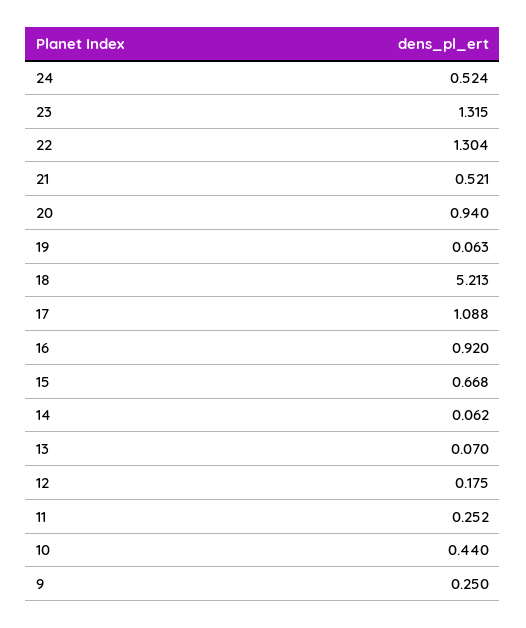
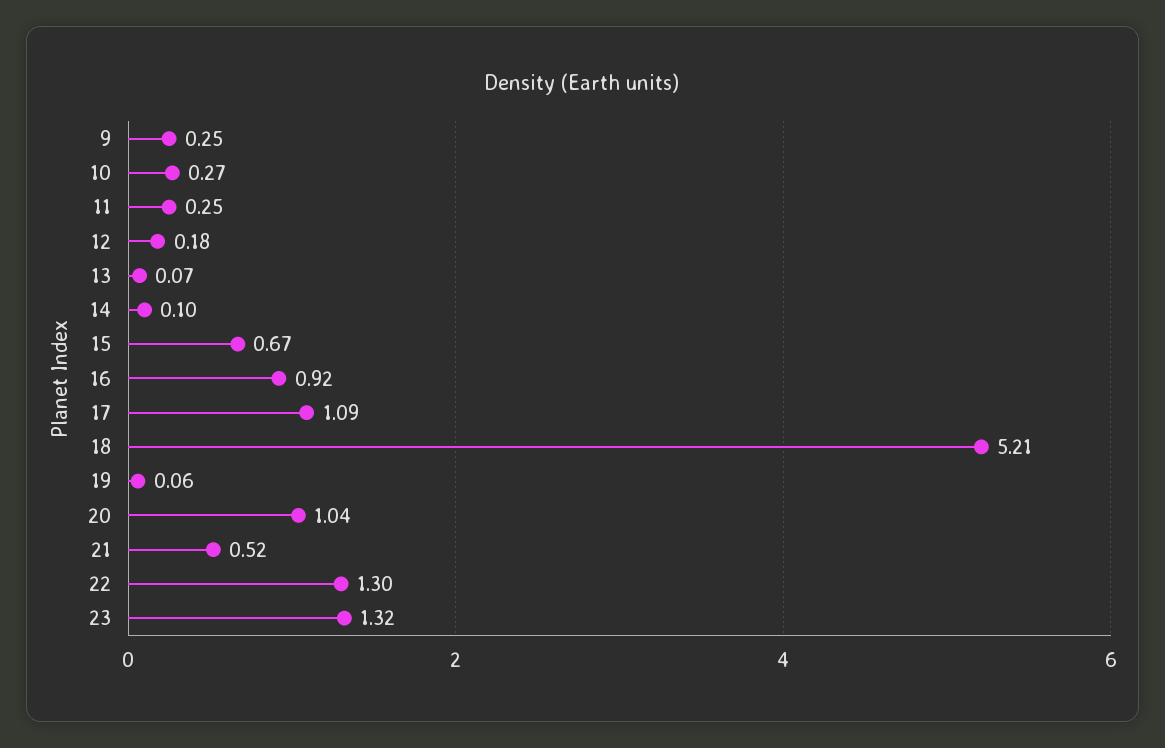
  {
-   "24": 0.524,
    "23": 1.315,
    "22": 1.304,
    "21": 0.521,
-   "20": 0.94,
+   "20": 1.04,
    "19": 0.063,
    "18": 5.213,
    "17": 1.088,
    "16": 0.92,
    "15": 0.668,
-   "14": 0.062,
+   "14": 0.1,
    "13": 0.07,
    "12": 0.175,
    "11": 0.252,
-   "10": 0.44,
+   "10": 0.27,
    "9": 0.25
  }

